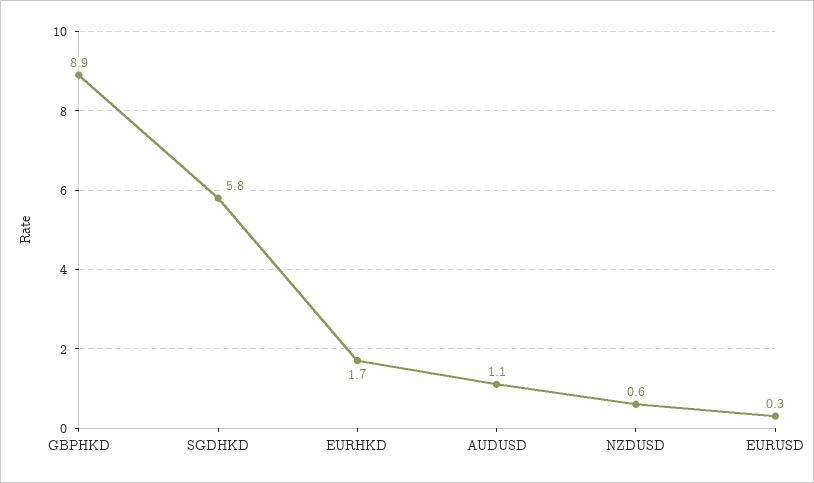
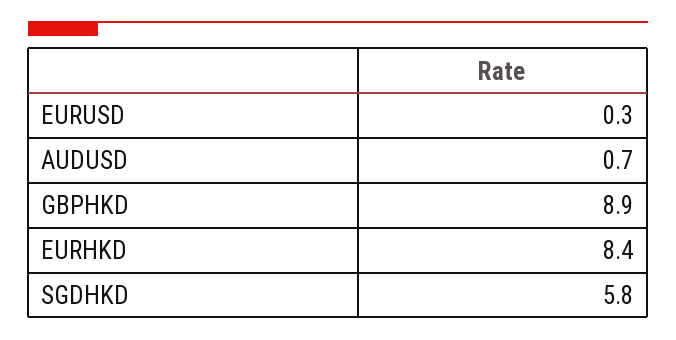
  {
    "GBPHKD": 8.9,
    "SGDHKD": 5.8,
-   "EURHKD": 1.7,
+   "EURHKD": 8.4,
-   "AUDUSD": 1.1,
+   "AUDUSD": 0.7,
-   "NZDUSD": 0.6,
    "EURUSD": 0.3
  }

